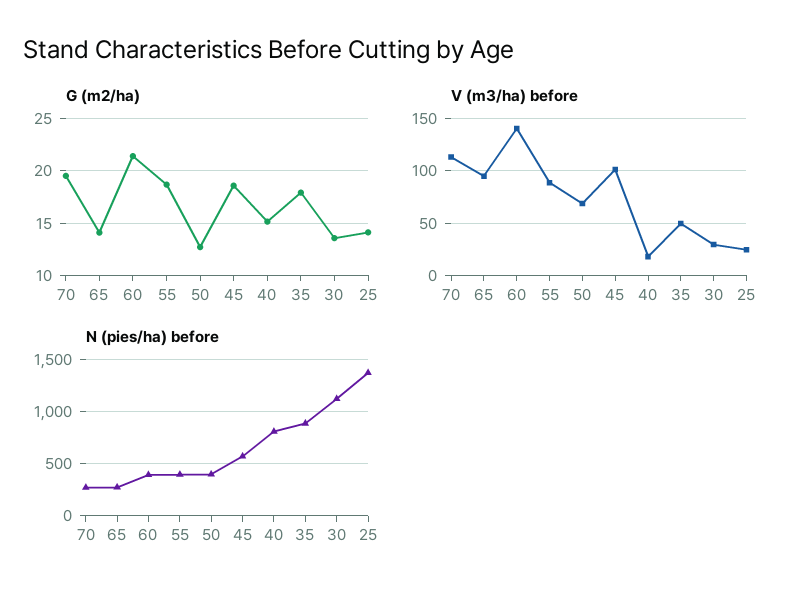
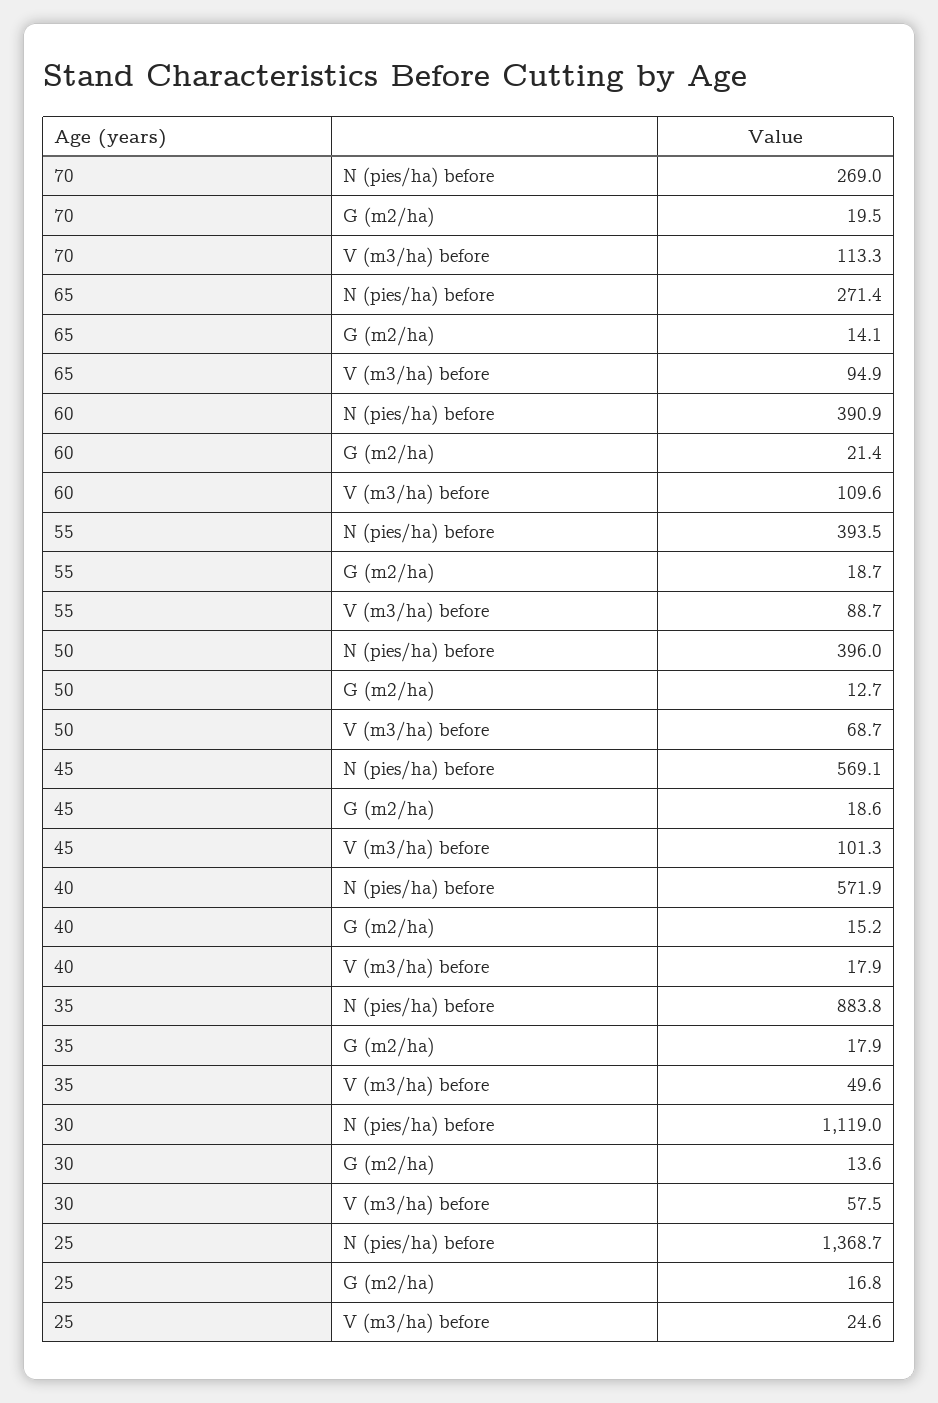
  {
    "G (m2/ha)": {
      "70": 19.5,
      "65": 14.1,
      "60": 21.4,
      "55": 18.7,
      "50": 12.7,
      "45": 18.6,
      "40": 15.2,
      "35": 17.9,
      "30": 13.6,
-     "25": 14
+     "25": 16.8
    },
    "V (m3/ha) before": {
      "70": 113.3,
      "65": 94.9,
-     "60": 140,
+     "60": 109.6,
      "55": 88.7,
      "50": 68.7,
      "45": 101.3,
      "40": 17.9,
      "35": 49.6,
-     "30": 30,
+     "30": 57.5,
      "25": 24.6
    },
    "N (pies/ha) before": {
      "70": 269,
      "65": 271.4,
      "60": 390.9,
      "55": 393.5,
      "50": 396,
      "45": 569.1,
-     "40": 800,
+     "40": 571.9,
      "35": 883.8,
      "30": 1119,
      "25": 1368.7
    }
  }

